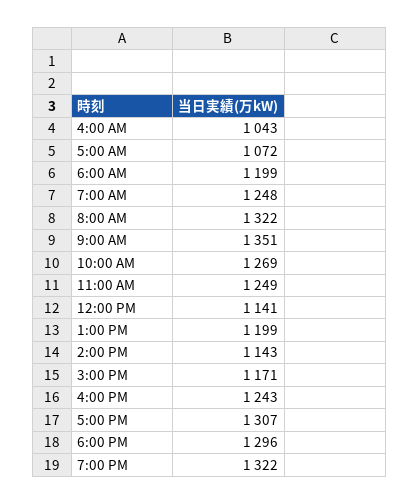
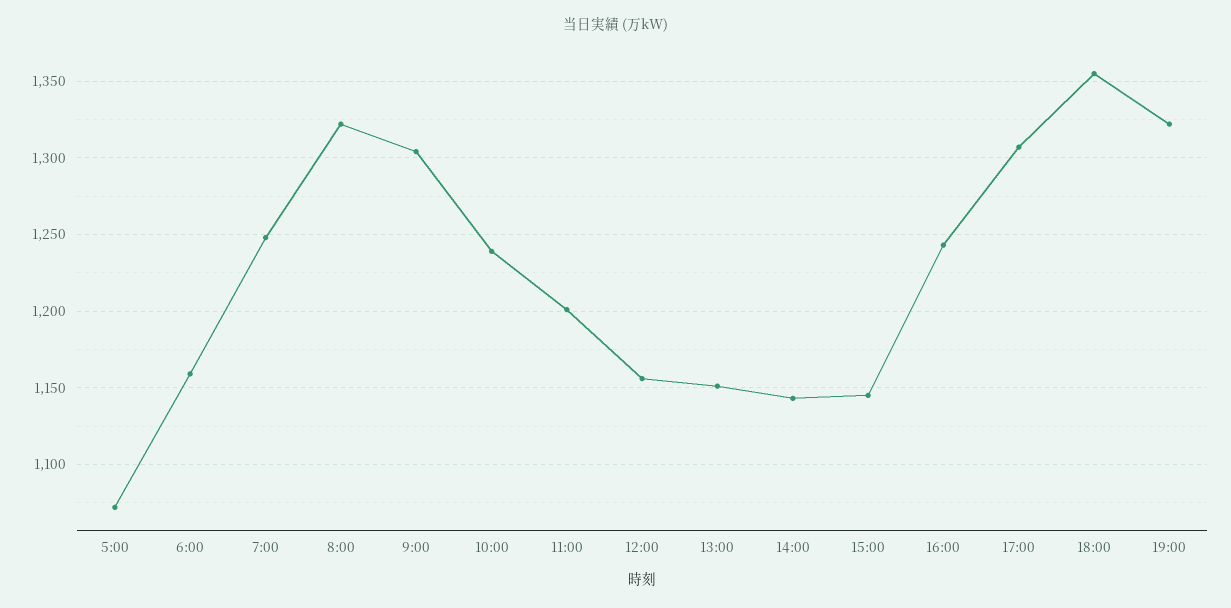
  {
-   "4:00 AM": 1043,
    "5:00 AM": 1072,
-   "6:00 AM": 1199,
+   "6:00 AM": 1160,
    "7:00 AM": 1248,
    "8:00 AM": 1322,
-   "9:00 AM": 1351,
+   "9:00 AM": 1305,
-   "10:00 AM": 1269,
+   "10:00 AM": 1240,
-   "11:00 AM": 1249,
+   "11:00 AM": 1200,
-   "12:00 PM": 1141,
+   "12:00 PM": 1155,
-   "1:00 PM": 1199,
+   "1:00 PM": 1150,
    "2:00 PM": 1143,
-   "3:00 PM": 1171,
+   "3:00 PM": 1145,
    "4:00 PM": 1243,
    "5:00 PM": 1307,
-   "6:00 PM": 1296,
+   "6:00 PM": 1355,
    "7:00 PM": 1322
  }

